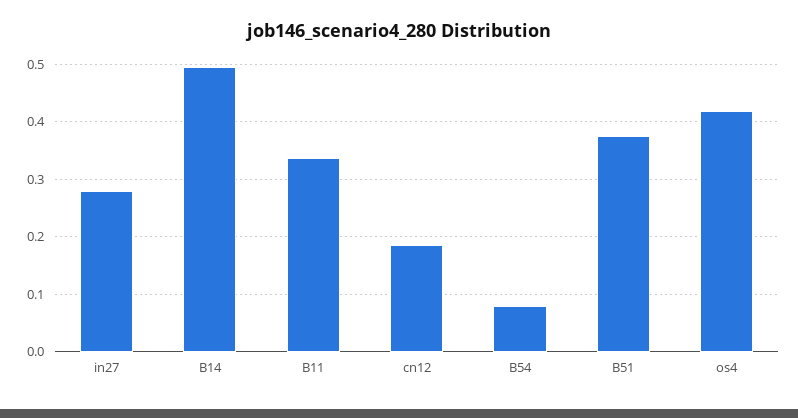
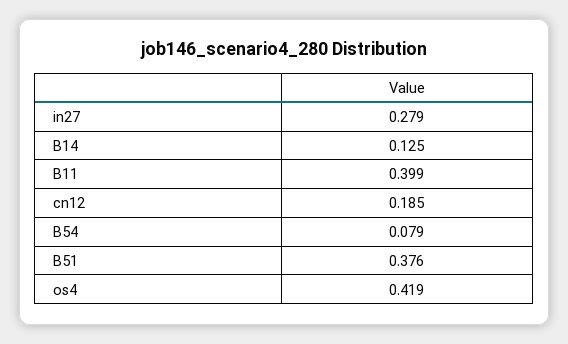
  {
    "in27": 0.279,
-   "B14": 0.5,
+   "B14": 0.125,
-   "B11": 0.34,
+   "B11": 0.399,
    "cn12": 0.185,
    "B54": 0.079,
    "B51": 0.376,
    "os4": 0.419
  }

